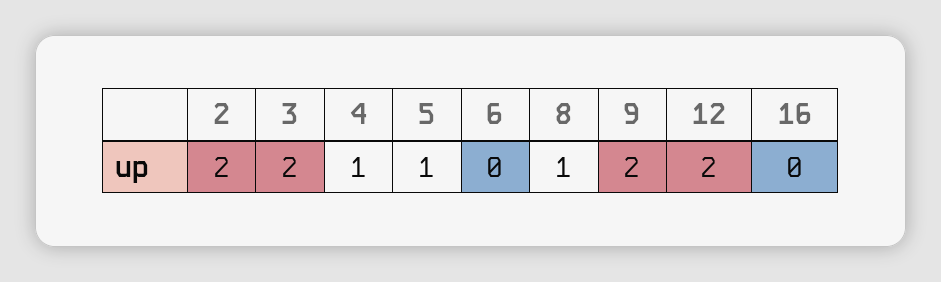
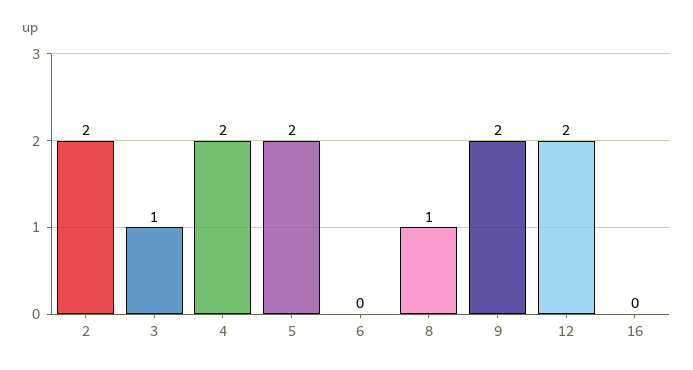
  {
    "2": 2,
-   "3": 2,
+   "3": 1,
-   "4": 1,
+   "4": 2,
-   "5": 1,
+   "5": 2,
    "6": 0,
    "8": 1,
    "9": 2,
    "12": 2,
    "16": 0
  }

